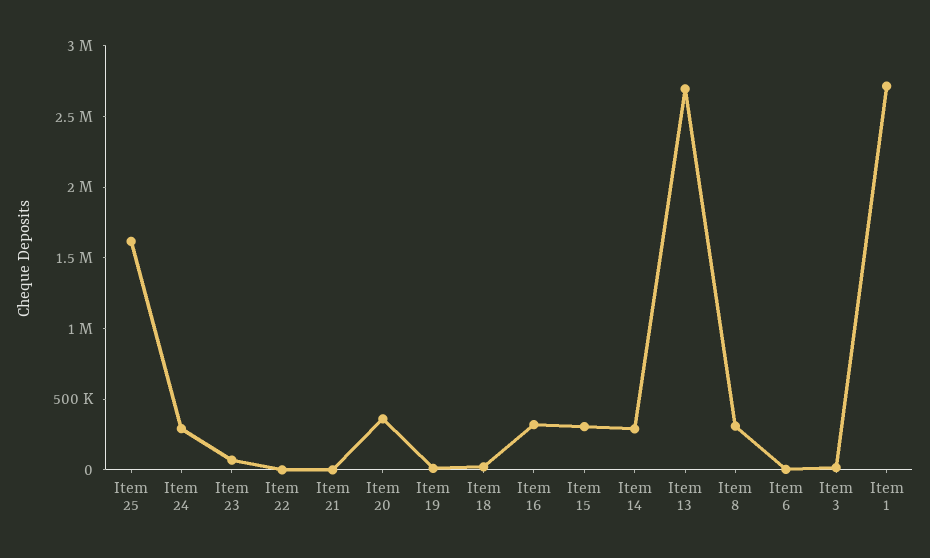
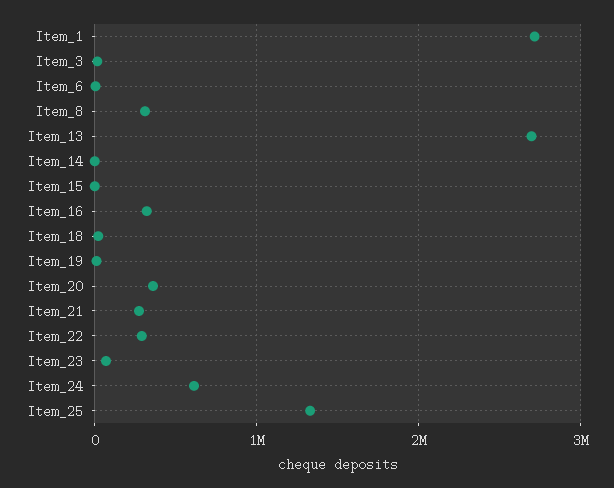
  {
-   "Item 25": 1600000,
+   "Item 25": 1300000,
-   "Item 24": 300000,
+   "Item 24": 600000,
    "Item 23": 100000,
-   "Item 22": 0,
+   "Item 22": 300000,
-   "Item 21": 0,
+   "Item 21": 300000,
    "Item 20": 400000,
    "Item 19": 0,
    "Item 18": 0,
    "Item 16": 300000,
-   "Item 15": 300000,
+   "Item 15": 0,
-   "Item 14": 300000,
+   "Item 14": 0,
    "Item 13": 2700000,
    "Item 8": 300000,
    "Item 6": 0,
    "Item 3": 0,
    "Item 1": 2700000
  }

